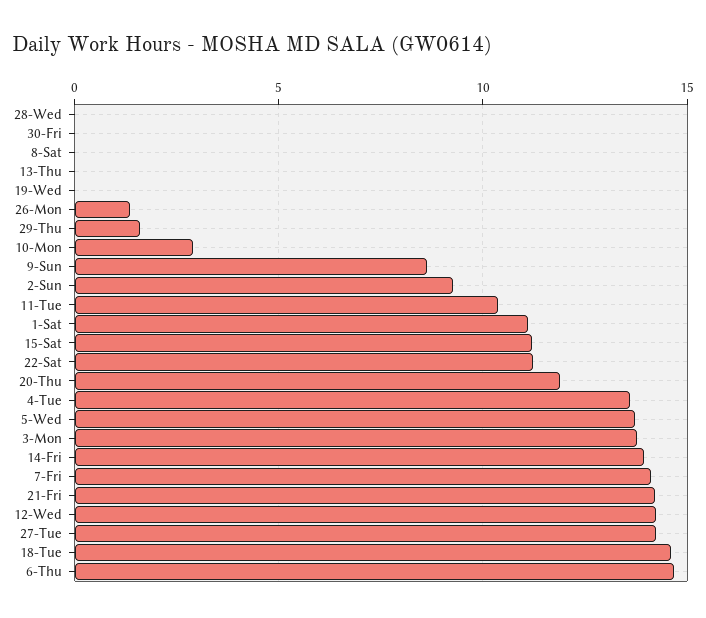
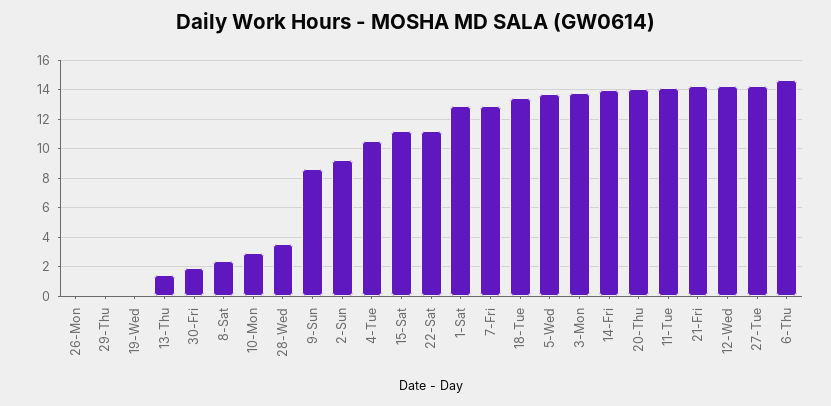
  {
-   "28-Wed": 0,
+   "28-Wed": 3.5,
-   "30-Fri": 0,
+   "30-Fri": 2,
-   "8-Sat": 0,
+   "8-Sat": 2.5,
-   "13-Thu": 0,
+   "13-Thu": 1.5,
    "19-Wed": 0,
-   "26-Mon": 1.5,
+   "26-Mon": 0,
-   "29-Thu": 1.5,
+   "29-Thu": 0,
    "10-Mon": 3,
    "9-Sun": 8.5,
    "2-Sun": 9.5,
-   "11-Tue": 10.5,
+   "11-Tue": 14,
-   "1-Sat": 11,
+   "1-Sat": 13,
    "15-Sat": 11,
    "22-Sat": 11,
-   "20-Thu": 12,
+   "20-Thu": 14,
-   "4-Tue": 13.5,
+   "4-Tue": 10.5,
    "5-Wed": 13.5,
    "3-Mon": 14,
    "14-Fri": 14,
-   "7-Fri": 14,
+   "7-Fri": 13,
    "21-Fri": 14,
    "12-Wed": 14,
    "27-Tue": 14.5,
-   "18-Tue": 14.5,
+   "18-Tue": 13.5,
    "6-Thu": 14.5
  }

